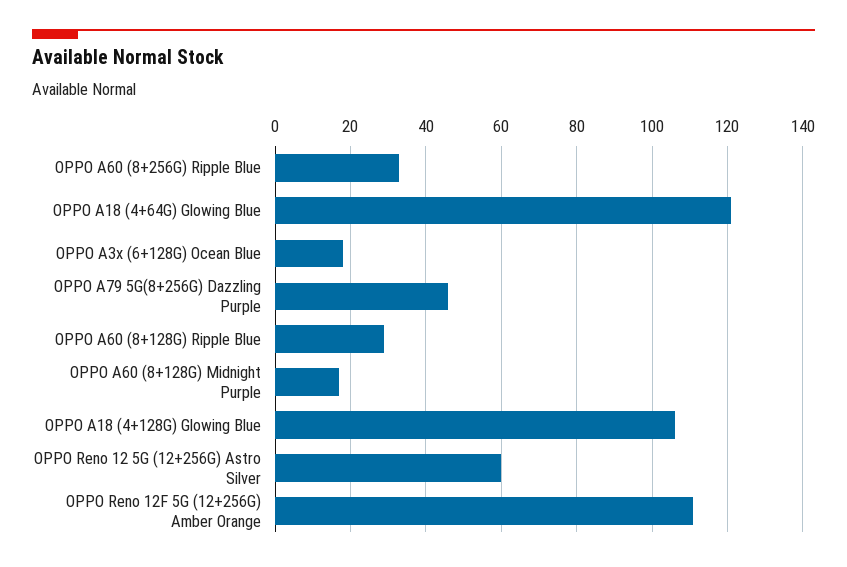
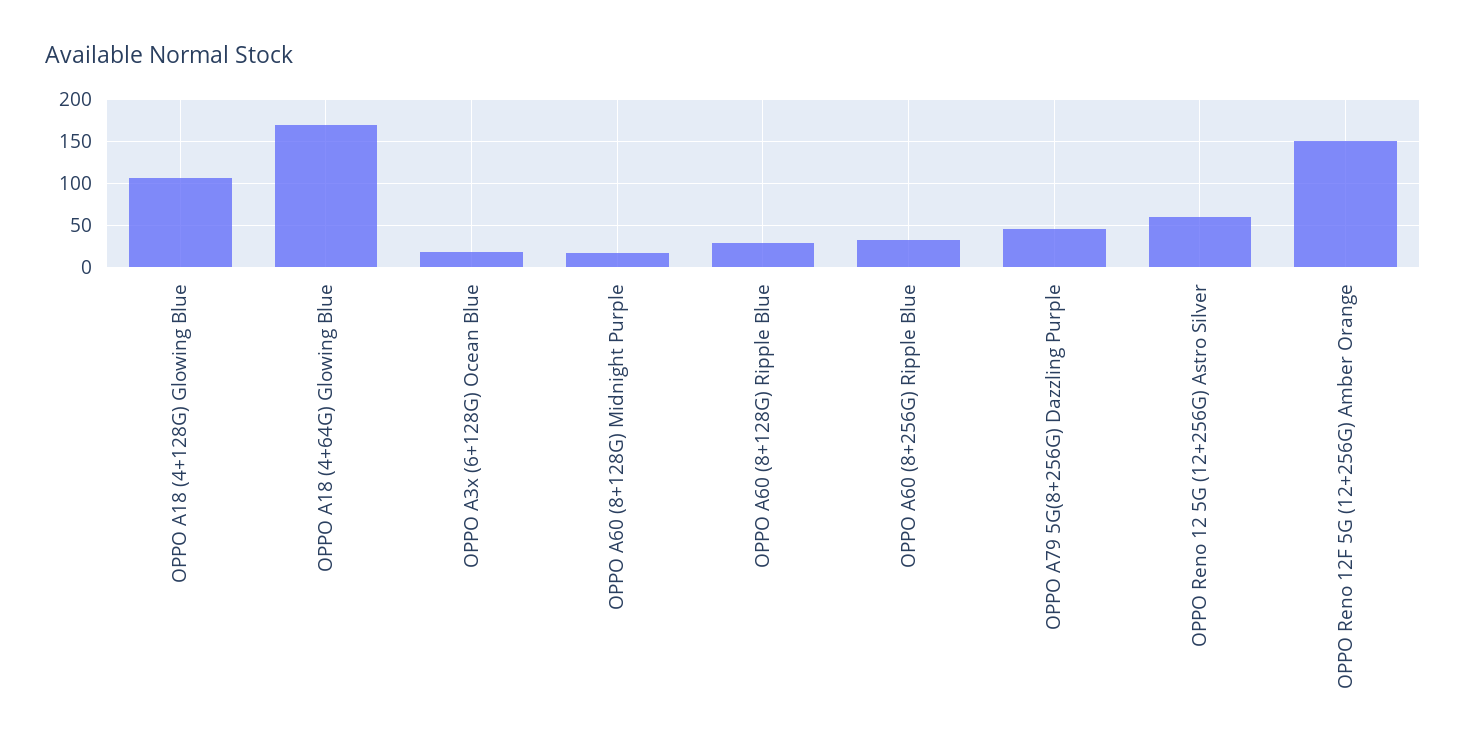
  {
    "OPPO A60 (8+256G) Ripple Blue": 35,
-   "OPPO A18 (4+64G) Glowing Blue": 120,
+   "OPPO A18 (4+64G) Glowing Blue": 170,
    "OPPO A3x (6+128G) Ocean Blue": 20,
    "OPPO A79 5G(8+256G) Dazzling Purple": 45,
    "OPPO A60 (8+128G) Ripple Blue": 30,
    "OPPO A60 (8+128G) Midnight Purple": 15,
    "OPPO A18 (4+128G) Glowing Blue": 105,
    "OPPO Reno 12 5G (12+256G) Astro Silver": 60,
-   "OPPO Reno 12F 5G (12+256G) Amber Orange": 110
+   "OPPO Reno 12F 5G (12+256G) Amber Orange": 150
  }

